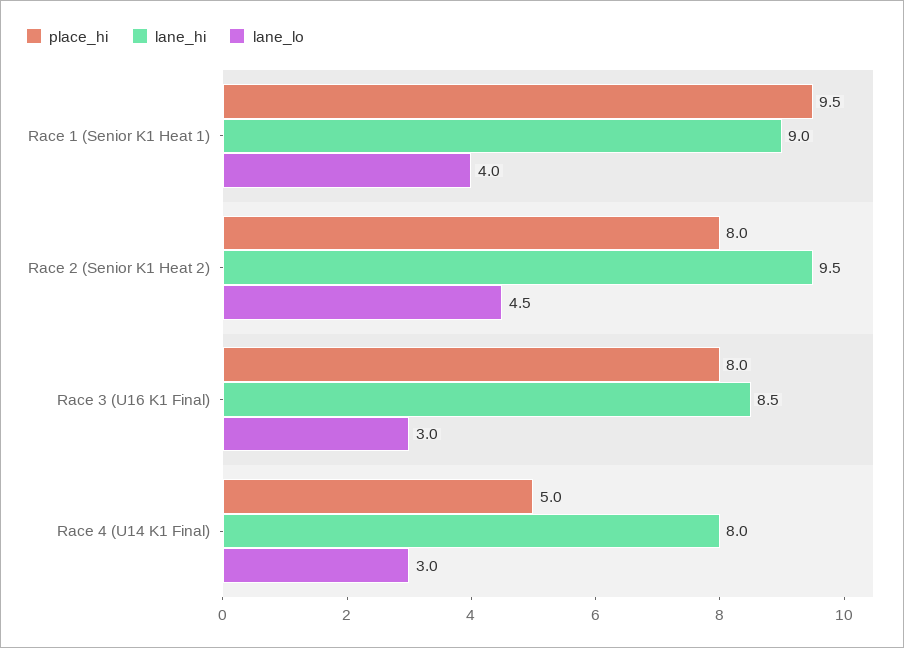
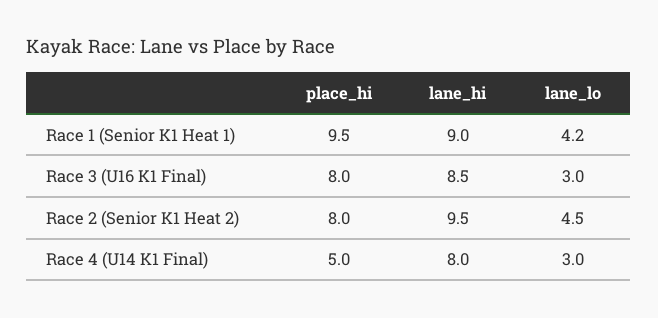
  {
    "place_hi": {
      "Race 1 (Senior K1 Heat 1)": 9.5,
      "Race 2 (Senior K1 Heat 2)": 8,
      "Race 3 (U16 K1 Final)": 8,
      "Race 4 (U14 K1 Final)": 5
    },
    "lane_hi": {
      "Race 1 (Senior K1 Heat 1)": 9,
      "Race 2 (Senior K1 Heat 2)": 9.5,
      "Race 3 (U16 K1 Final)": 8.5,
      "Race 4 (U14 K1 Final)": 8
    },
    "lane_lo": {
-     "Race 1 (Senior K1 Heat 1)": 4,
+     "Race 1 (Senior K1 Heat 1)": 4.2,
      "Race 2 (Senior K1 Heat 2)": 4.5,
      "Race 3 (U16 K1 Final)": 3,
      "Race 4 (U14 K1 Final)": 3
    }
  }

